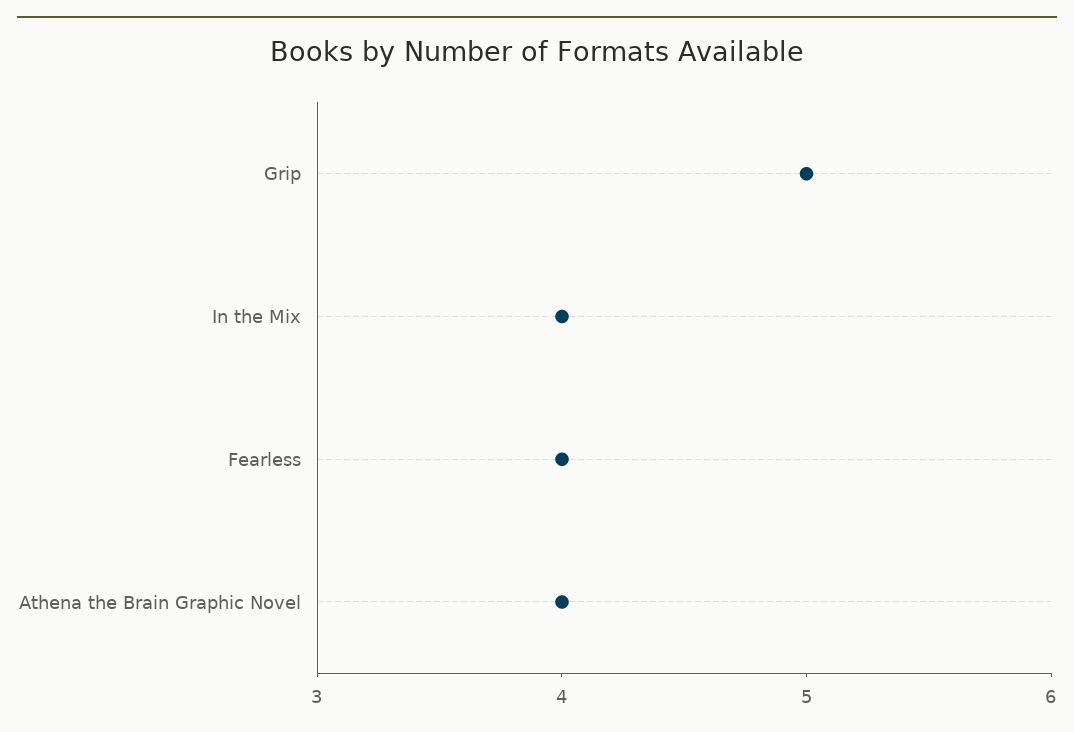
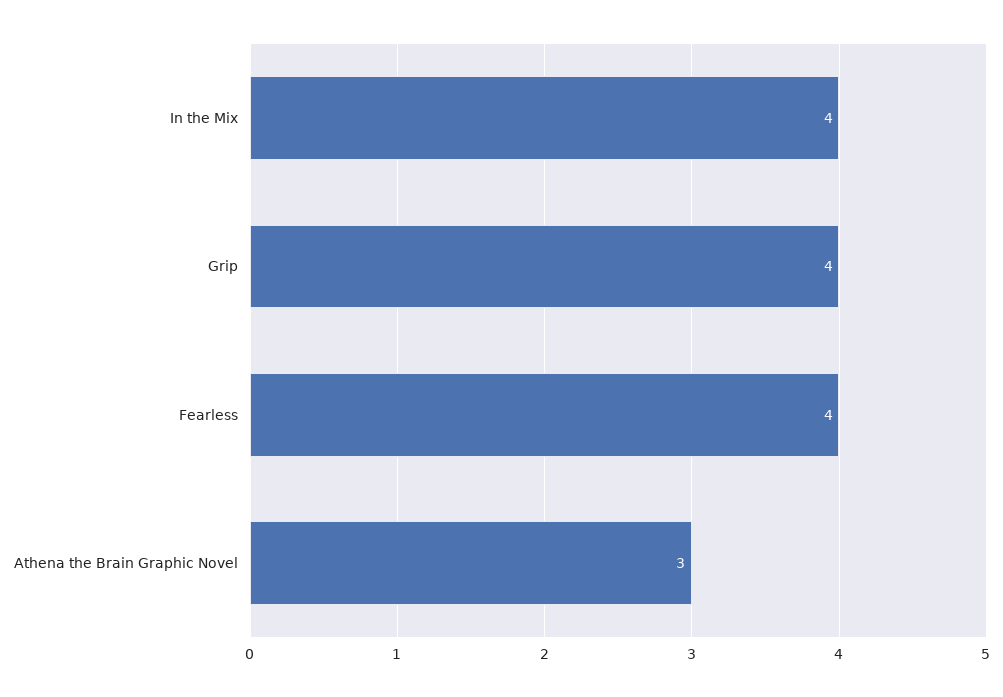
  {
-   "Grip": 5,
+   "Grip": 4,
    "In the Mix": 4,
    "Fearless": 4,
-   "Athena the Brain Graphic Novel": 4
+   "Athena the Brain Graphic Novel": 3
  }

